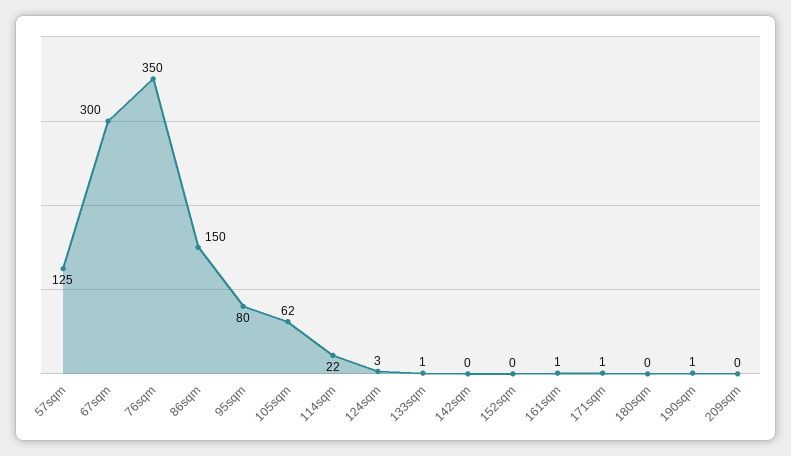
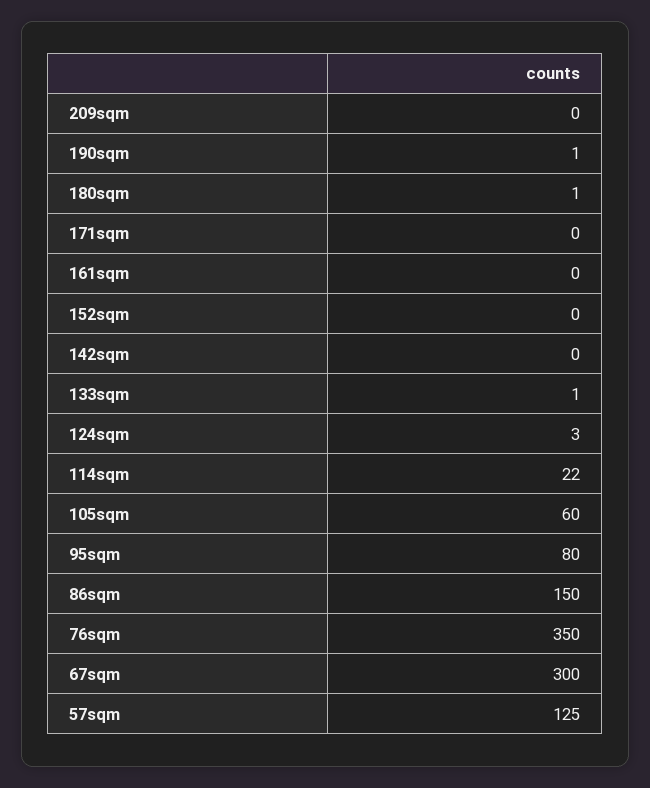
  {
    "57sqm": 125,
    "67sqm": 300,
    "76sqm": 350,
    "86sqm": 150,
    "95sqm": 80,
-   "105sqm": 62,
+   "105sqm": 60,
    "114sqm": 22,
    "124sqm": 3,
    "133sqm": 1,
    "142sqm": 0,
    "152sqm": 0,
-   "161sqm": 1,
+   "161sqm": 0,
-   "171sqm": 1,
+   "171sqm": 0,
-   "180sqm": 0,
+   "180sqm": 1,
    "190sqm": 1,
    "209sqm": 0
  }

